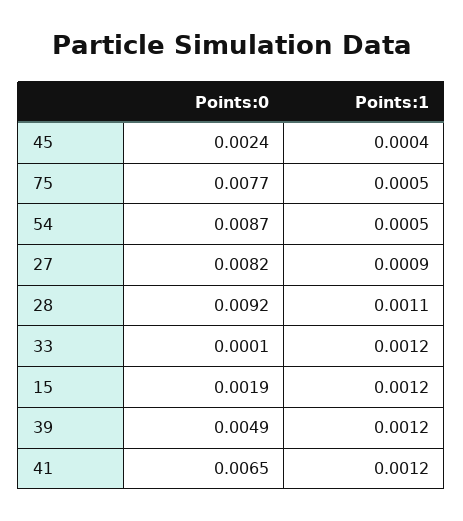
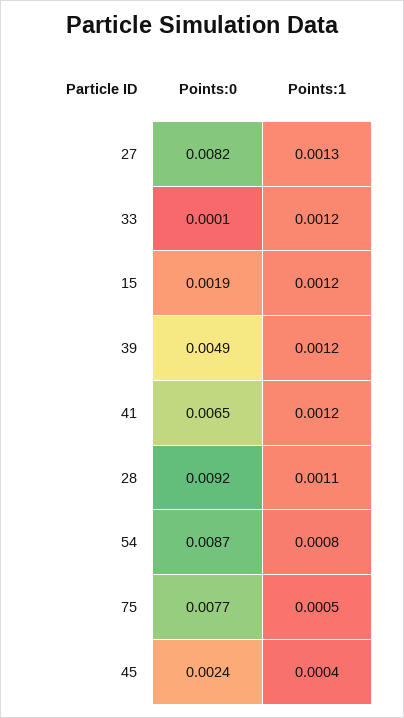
  {
    "Points:0": {
      "45": 0.0024,
      "75": 0.0077,
      "54": 0.0087,
      "27": 0.0082,
      "28": 0.0092,
      "33": 0.0001,
      "15": 0.0019,
      "39": 0.0049,
      "41": 0.0065
    },
    "Points:1": {
      "45": 0.0004,
      "75": 0.0005,
-     "54": 0.0005,
+     "54": 0.0008,
-     "27": 0.0009,
+     "27": 0.0013,
      "28": 0.0011,
      "33": 0.0012,
      "15": 0.0012,
      "39": 0.0012,
      "41": 0.0012
    }
  }

